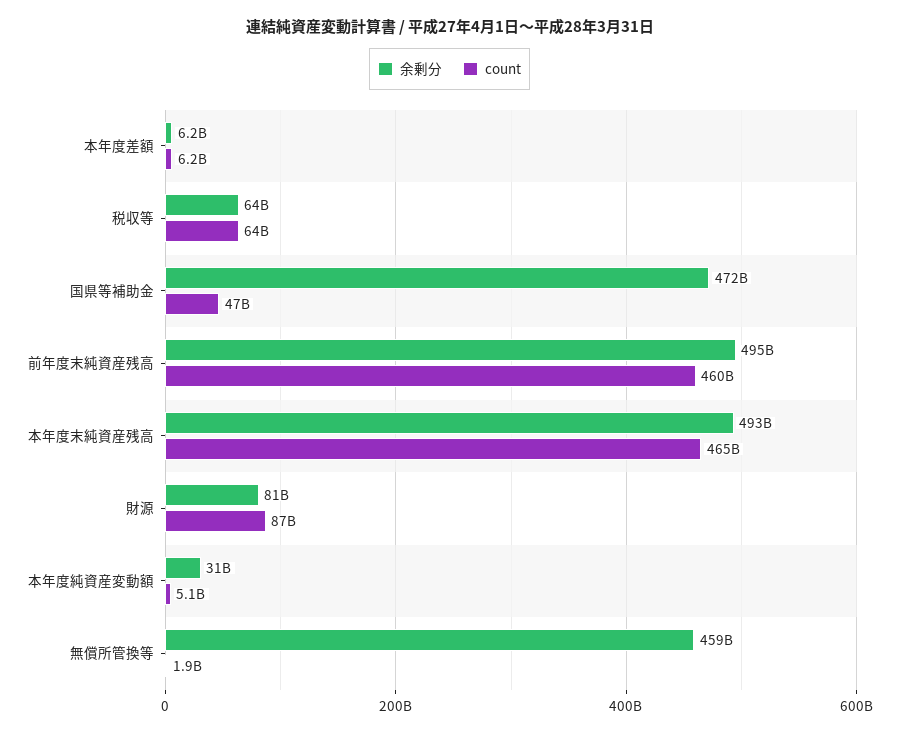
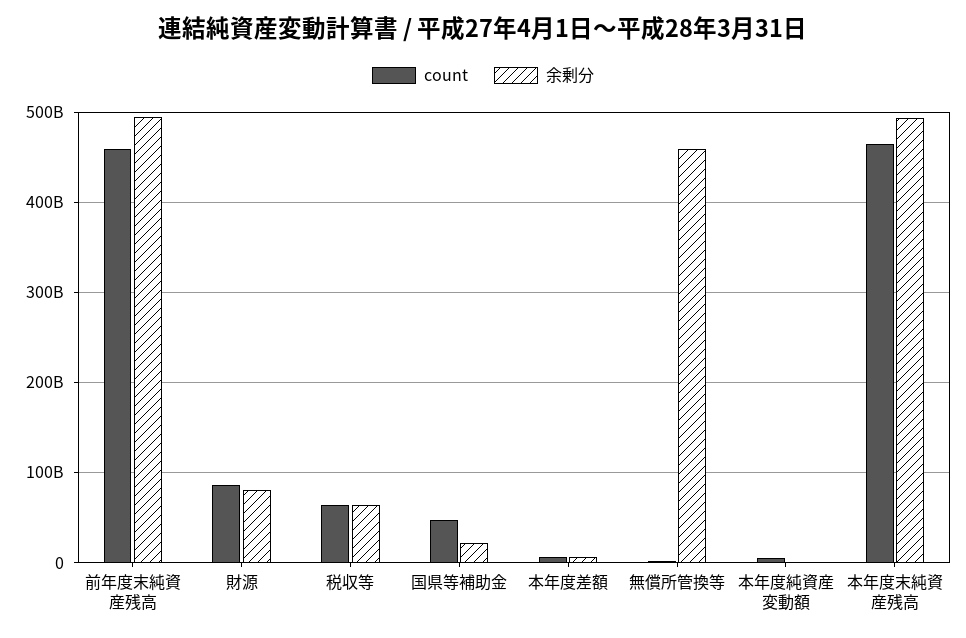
  {
    "余剰分": {
      "本年度差額": 6200000000,
      "税収等": 64000000000,
-     "国県等補助金": 472000000000,
+     "国県等補助金": 20000000000,
      "前年度末純資産残高": 495000000000,
      "本年度末純資産残高": 493000000000,
      "財源": 81000000000,
-     "本年度純資産変動額": 31000000000,
+     "本年度純資産変動額": 0,
      "無償所管換等": 459000000000
    },
    "count": {
      "本年度差額": 6200000000,
      "税収等": 64000000000,
      "国県等補助金": 47000000000,
      "前年度末純資産残高": 460000000000,
      "本年度末純資産残高": 465000000000,
      "財源": 87000000000,
      "本年度純資産変動額": 5100000000,
      "無償所管換等": 1900000000
    }
  }

